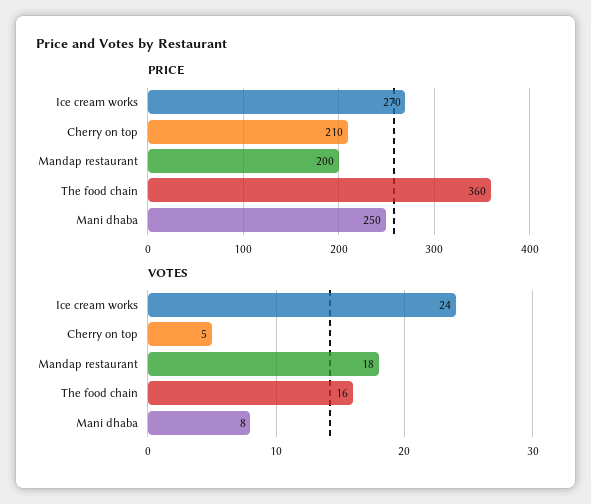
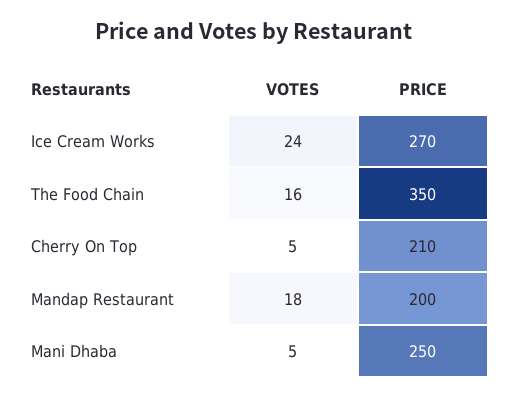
  {
    "PRICE": {
      "Ice cream works": 270,
      "Cherry on top": 210,
      "Mandap restaurant": 200,
-     "The food chain": 360,
+     "The food chain": 350,
      "Mani dhaba": 250
    },
    "VOTES": {
      "Ice cream works": 24,
      "Cherry on top": 5,
      "Mandap restaurant": 18,
      "The food chain": 16,
-     "Mani dhaba": 8
+     "Mani dhaba": 5
    }
  }

